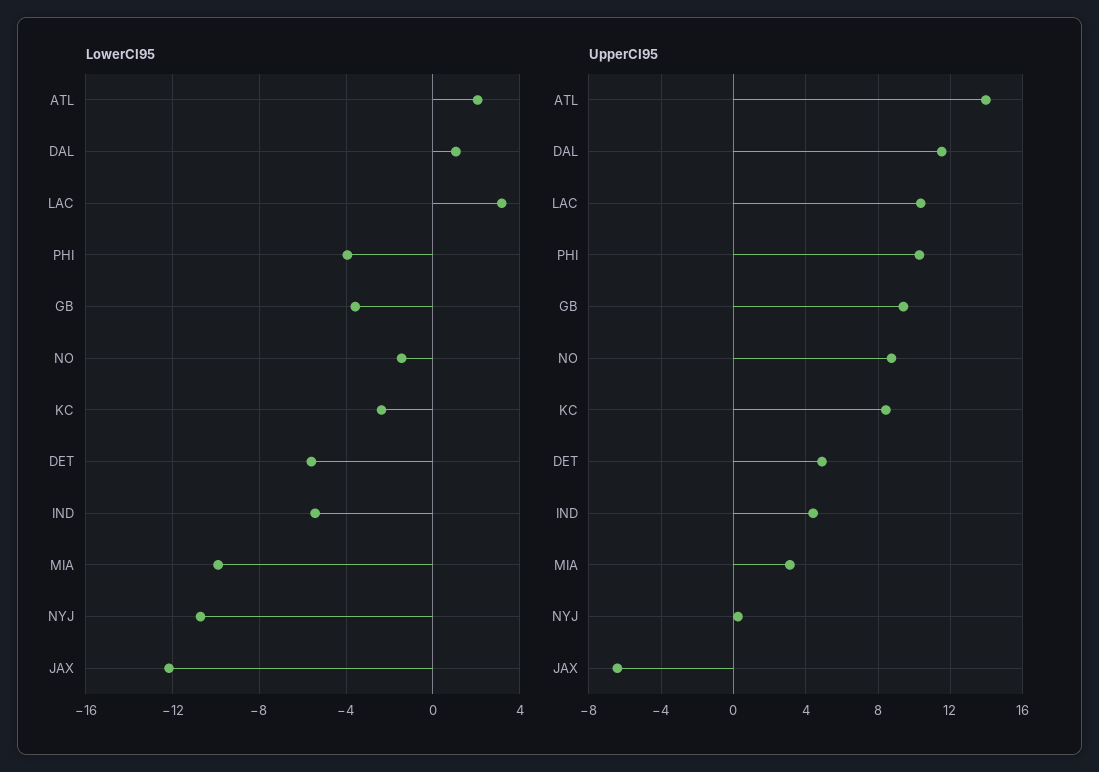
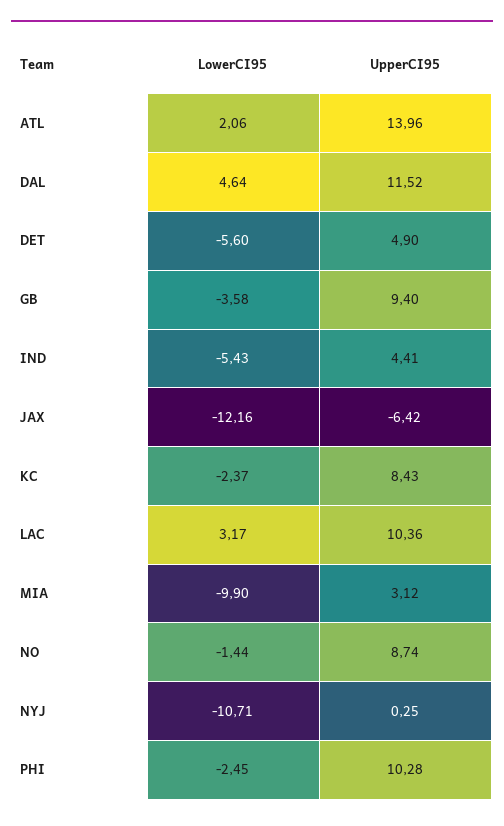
  {
    "LowerCI95": {
      "ATL": 2.06,
-     "DAL": 1,
+     "DAL": 4.64,
      "LAC": 3.17,
-     "PHI": -4,
+     "PHI": -2.45,
      "GB": -3.58,
      "NO": -1.44,
      "KC": -2.37,
      "DET": -5.6,
      "IND": -5.43,
      "MIA": -9.9,
      "NYJ": -10.71,
      "JAX": -12.16
    },
    "UpperCI95": {
      "ATL": 13.96,
      "DAL": 11.52,
      "LAC": 10.36,
      "PHI": 10.28,
      "GB": 9.4,
      "NO": 8.74,
      "KC": 8.43,
      "DET": 4.9,
      "IND": 4.41,
      "MIA": 3.12,
      "NYJ": 0.25,
      "JAX": -6.42
    }
  }

